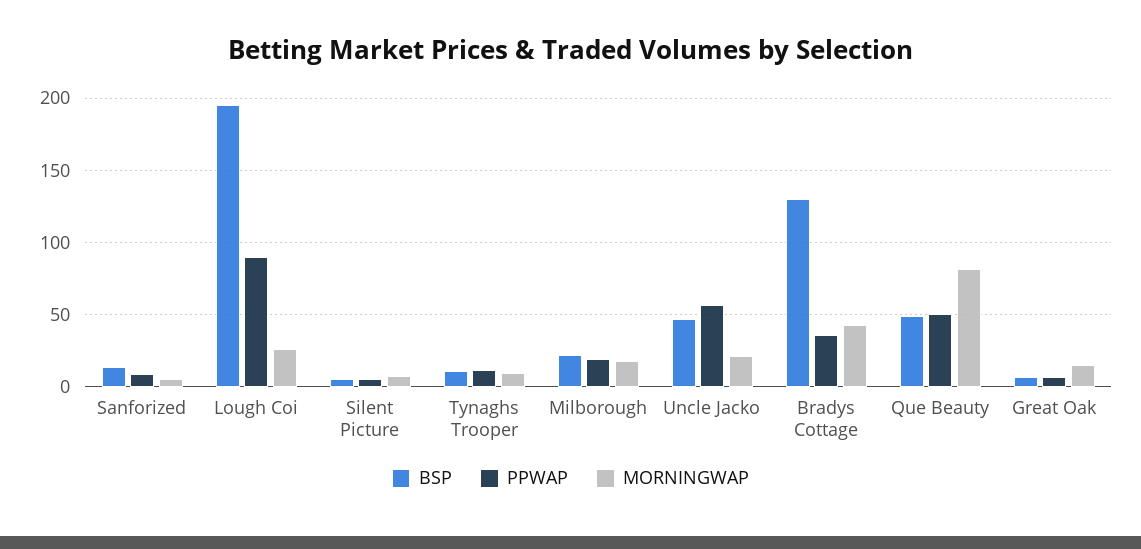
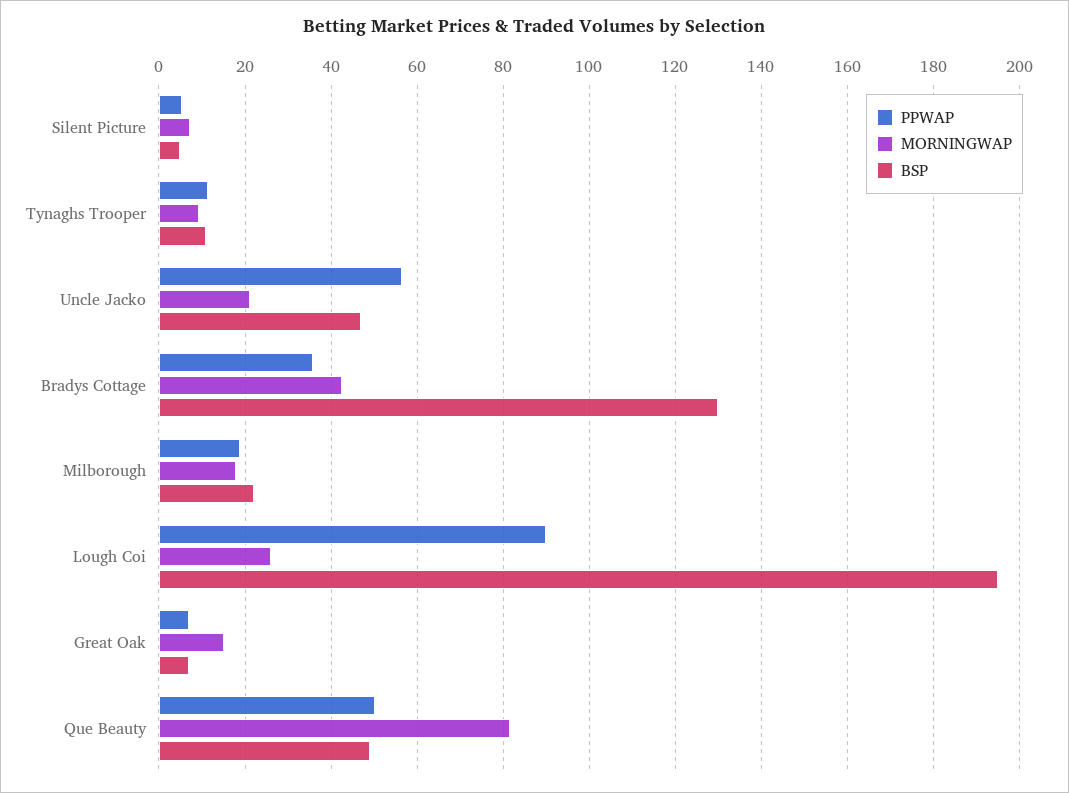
  {
    "BSP": {
-     "Sanforized": 15,
      "Lough Coi": 196,
      "Silent Picture": 6,
      "Tynaghs Trooper": 12,
      "Milborough": 22,
      "Uncle Jacko": 48,
      "Bradys Cottage": 130,
      "Que Beauty": 50,
      "Great Oak": 8
    },
    "PPWAP": {
-     "Sanforized": 10,
      "Lough Coi": 90,
      "Silent Picture": 6,
      "Tynaghs Trooper": 12,
      "Milborough": 18,
      "Uncle Jacko": 56,
      "Bradys Cottage": 36,
      "Que Beauty": 50,
      "Great Oak": 6
    },
    "MORNINGWAP": {
-     "Sanforized": 5,
      "Lough Coi": 26,
      "Silent Picture": 8,
      "Tynaghs Trooper": 10,
      "Milborough": 18,
      "Uncle Jacko": 22,
      "Bradys Cottage": 42,
      "Que Beauty": 82,
      "Great Oak": 16
    }
  }

